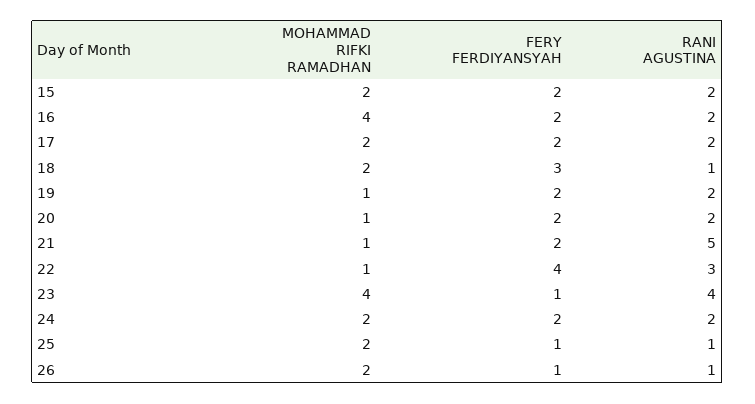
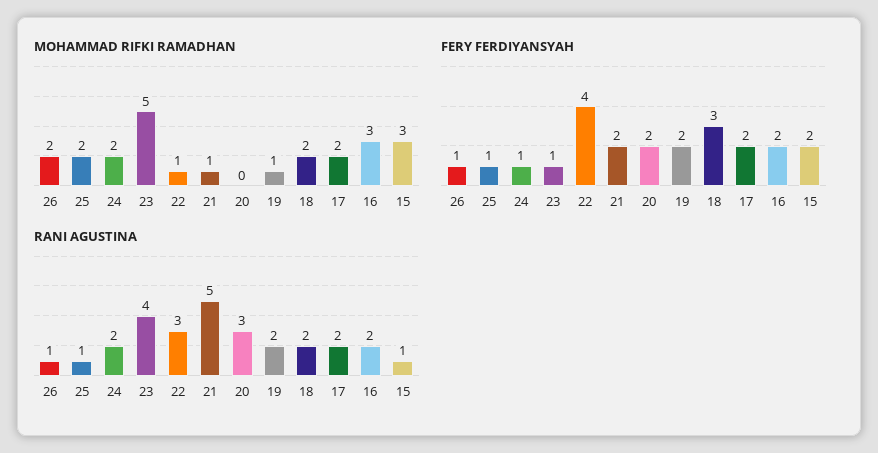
  {
    "MOHAMMAD RIFKI RAMADHAN": {
-     "15": 2,
+     "15": 3,
-     "16": 4,
+     "16": 3,
      "17": 2,
      "18": 2,
      "19": 1,
-     "20": 1,
+     "20": 0,
      "21": 1,
      "22": 1,
-     "23": 4,
+     "23": 5,
      "24": 2,
      "25": 2,
      "26": 2
    },
    "FERY FERDIYANSYAH": {
      "15": 2,
      "16": 2,
      "17": 2,
      "18": 3,
      "19": 2,
      "20": 2,
      "21": 2,
      "22": 4,
      "23": 1,
-     "24": 2,
+     "24": 1,
      "25": 1,
      "26": 1
    },
    "RANI AGUSTINA": {
-     "15": 2,
+     "15": 1,
      "16": 2,
      "17": 2,
-     "18": 1,
+     "18": 2,
      "19": 2,
-     "20": 2,
+     "20": 3,
      "21": 5,
      "22": 3,
      "23": 4,
      "24": 2,
      "25": 1,
      "26": 1
    }
  }

